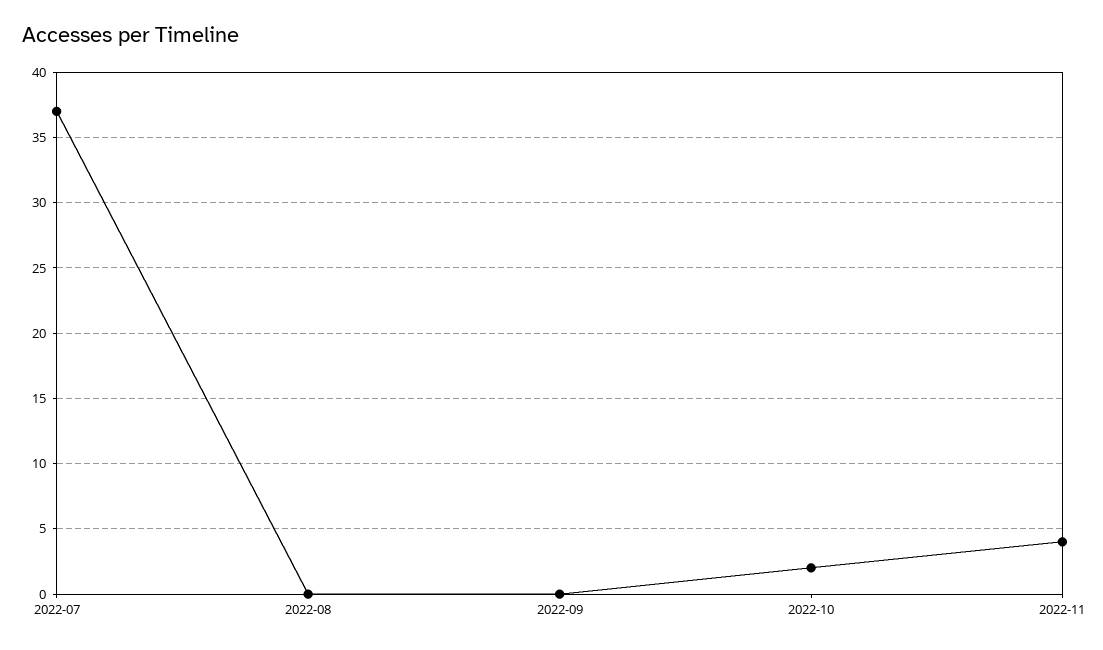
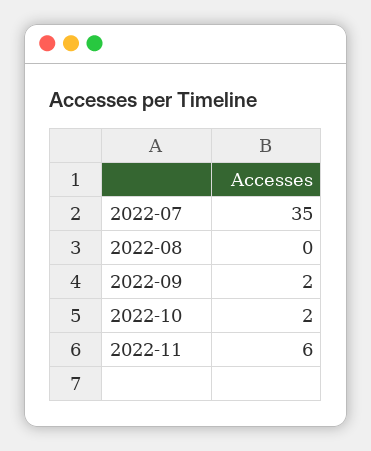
  {
-   "2022-07": 37,
+   "2022-07": 35,
    "2022-08": 0,
-   "2022-09": 0,
+   "2022-09": 2,
    "2022-10": 2,
-   "2022-11": 4
+   "2022-11": 6
  }

